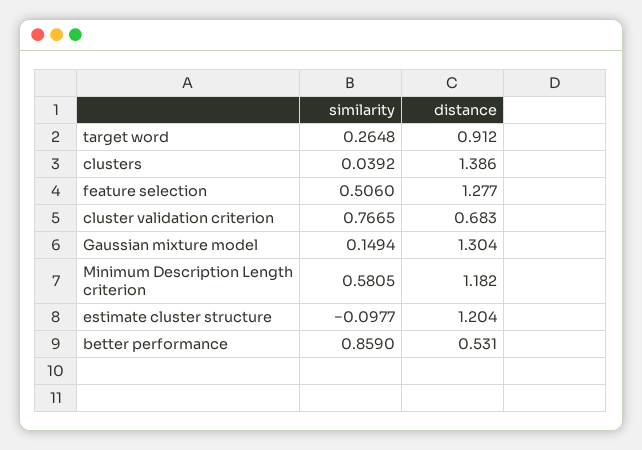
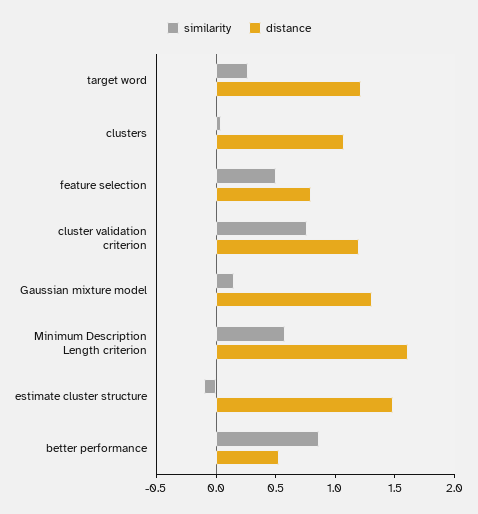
  {
    "similarity": {
      "target word": 0.2648,
      "clusters": 0.0392,
      "feature selection": 0.506,
      "cluster validation criterion": 0.7665,
      "Gaussian mixture model": 0.1494,
      "Minimum Description Length criterion": 0.5805,
      "estimate cluster structure": -0.0977,
      "better performance": 0.859
    },
    "distance": {
-     "target word": 0.912,
+     "target word": 1.2,
-     "clusters": 1.386,
+     "clusters": 1.1,
-     "feature selection": 1.277,
+     "feature selection": 0.8,
-     "cluster validation criterion": 0.683,
+     "cluster validation criterion": 1.2,
      "Gaussian mixture model": 1.304,
-     "Minimum Description Length criterion": 1.182,
+     "Minimum Description Length criterion": 1.6,
-     "estimate cluster structure": 1.204,
+     "estimate cluster structure": 1.5,
      "better performance": 0.531
    }
  }

